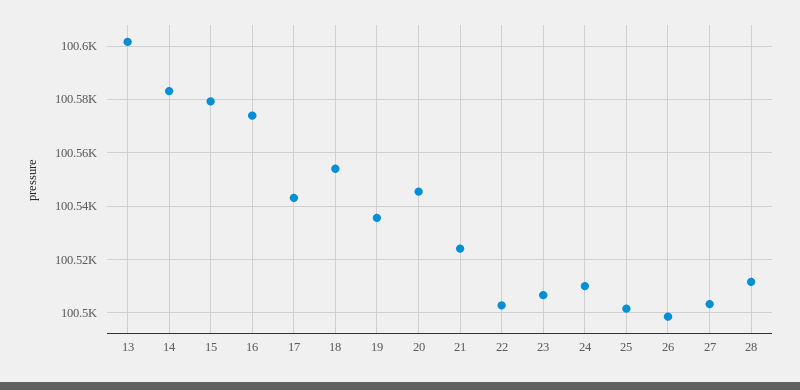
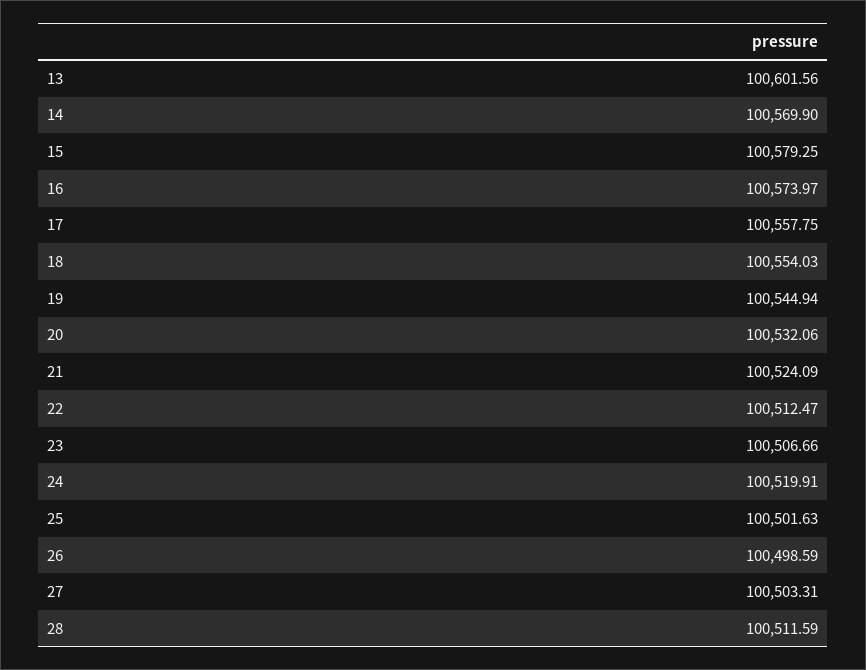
  {
    "13": 100601.56,
-   "14": 100582.5,
+   "14": 100569.9,
    "15": 100579.25,
    "16": 100573.97,
-   "17": 100542.5,
+   "17": 100557.75,
    "18": 100554.03,
-   "19": 100535,
+   "19": 100544.94,
-   "20": 100545,
+   "20": 100532.06,
    "21": 100524.09,
-   "22": 100502.5,
+   "22": 100512.47,
    "23": 100506.66,
-   "24": 100510,
+   "24": 100519.91,
    "25": 100501.63,
    "26": 100498.59,
    "27": 100503.31,
    "28": 100511.59
  }

